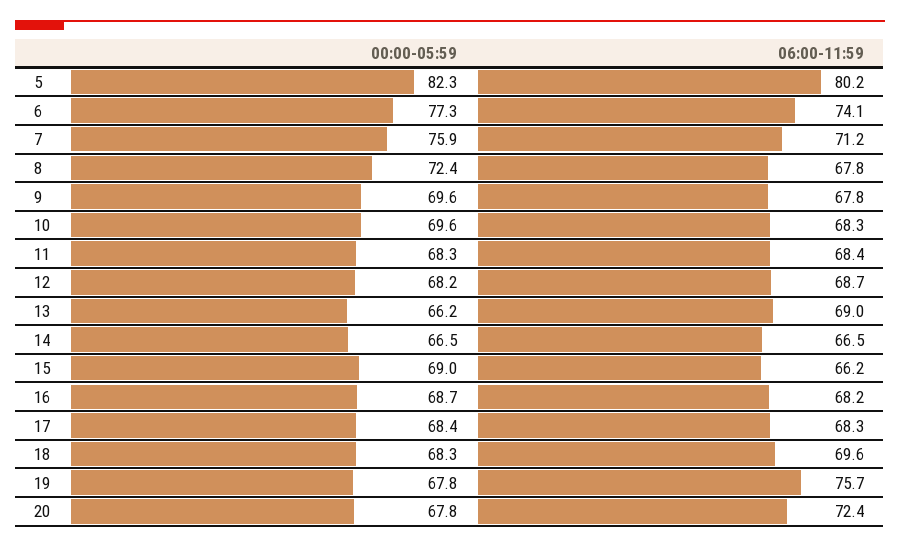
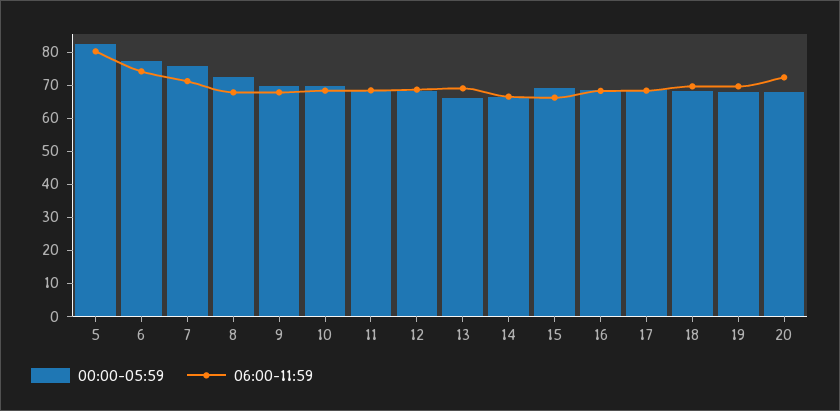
  {
    "00:00-05:59": {
      "5": 82.3,
      "6": 77.3,
      "7": 75.9,
      "8": 72.4,
      "9": 69.6,
      "10": 69.6,
      "11": 68.3,
      "12": 68.2,
      "13": 66.2,
      "14": 66.5,
      "15": 69,
      "16": 68.7,
      "17": 68.4,
      "18": 68.3,
      "19": 67.8,
      "20": 67.8
    },
    "06:00-11:59": {
      "5": 80.2,
      "6": 74.1,
      "7": 71.2,
      "8": 67.8,
      "9": 67.8,
      "10": 68.3,
      "11": 68.4,
      "12": 68.7,
      "13": 69,
      "14": 66.5,
      "15": 66.2,
      "16": 68.2,
      "17": 68.3,
      "18": 69.6,
-     "19": 75.7,
+     "19": 70,
      "20": 72.4
    }
  }

